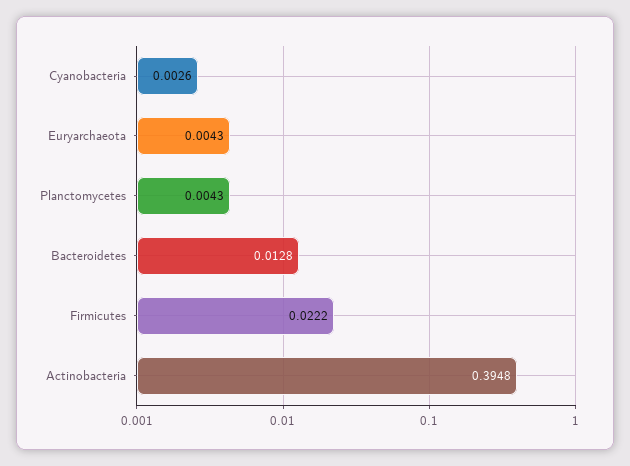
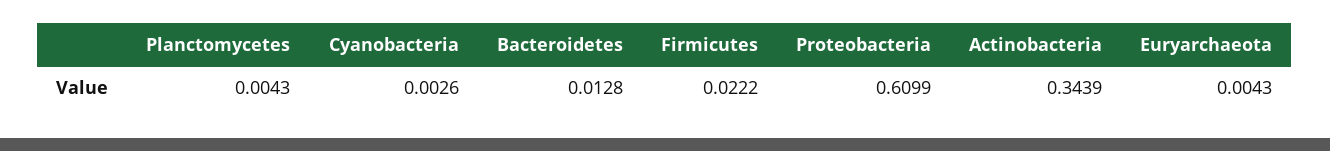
  {
    "Cyanobacteria": 0.0026,
    "Euryarchaeota": 0.0043,
    "Planctomycetes": 0.0043,
    "Bacteroidetes": 0.0128,
    "Firmicutes": 0.0222,
-   "Actinobacteria": 0.3948
+   "Actinobacteria": 0.3439,
+   "Proteobacteria": 0.6099
  }

